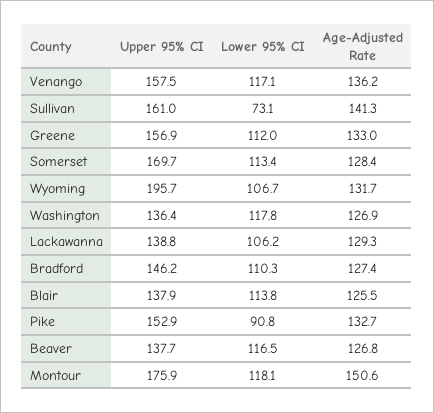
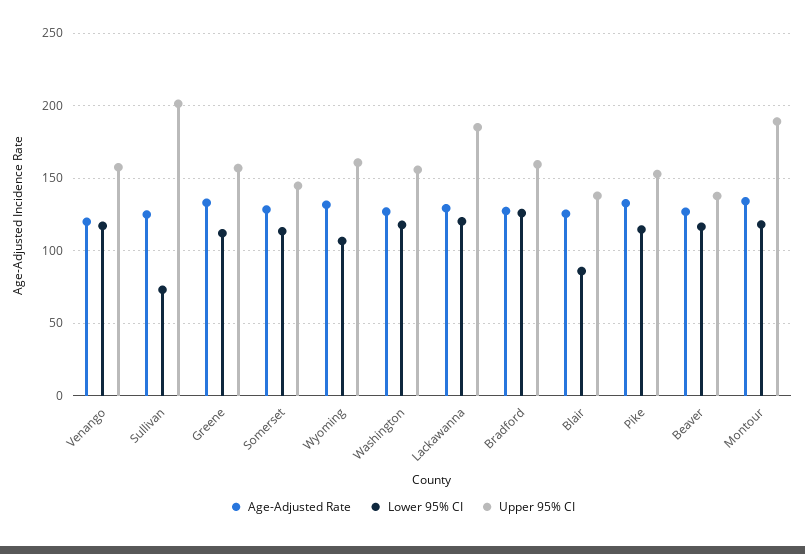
  {
    "Upper 95% CI": {
      "Venango": 157.5,
-     "Sullivan": 161,
+     "Sullivan": 200,
      "Greene": 156.9,
-     "Somerset": 169.7,
+     "Somerset": 145,
-     "Wyoming": 195.7,
+     "Wyoming": 160,
-     "Washington": 136.4,
+     "Washington": 155,
-     "Lackawanna": 138.8,
+     "Lackawanna": 185,
-     "Bradford": 146.2,
+     "Bradford": 160,
      "Blair": 137.9,
      "Pike": 152.9,
      "Beaver": 137.7,
-     "Montour": 175.9
+     "Montour": 190
    },
    "Lower 95% CI": {
      "Venango": 117.1,
      "Sullivan": 73.1,
      "Greene": 112,
      "Somerset": 113.4,
      "Wyoming": 106.7,
      "Washington": 117.8,
-     "Lackawanna": 106.2,
+     "Lackawanna": 120,
-     "Bradford": 110.3,
+     "Bradford": 125,
-     "Blair": 113.8,
+     "Blair": 85,
-     "Pike": 90.8,
+     "Pike": 115,
      "Beaver": 116.5,
      "Montour": 118.1
    },
    "Age-Adjusted Rate": {
-     "Venango": 136.2,
+     "Venango": 120,
-     "Sullivan": 141.3,
+     "Sullivan": 125,
      "Greene": 133,
      "Somerset": 128.4,
      "Wyoming": 131.7,
      "Washington": 126.9,
      "Lackawanna": 129.3,
      "Bradford": 127.4,
      "Blair": 125.5,
      "Pike": 132.7,
      "Beaver": 126.8,
-     "Montour": 150.6
+     "Montour": 135
    }
  }

